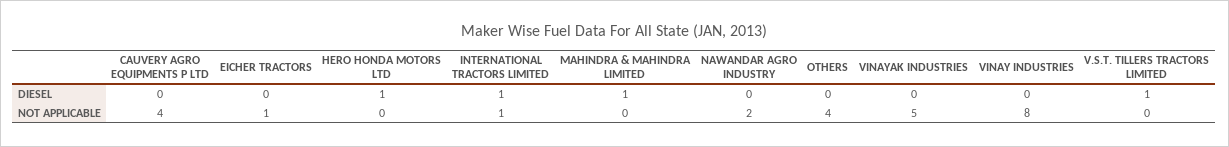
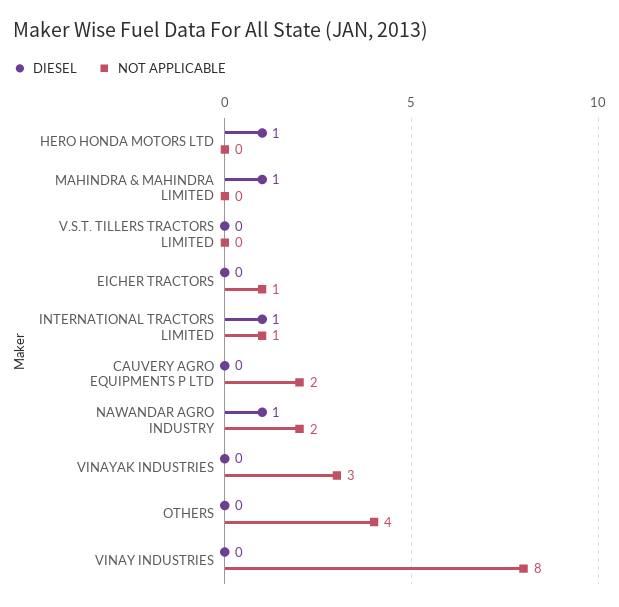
  {
    "DIESEL": {
      "CAUVERY AGRO EQUIPMENTS P LTD": 0,
      "EICHER TRACTORS": 0,
      "HERO HONDA MOTORS LTD": 1,
      "INTERNATIONAL TRACTORS LIMITED": 1,
      "MAHINDRA & MAHINDRA LIMITED": 1,
-     "NAWANDAR AGRO INDUSTRY": 0,
+     "NAWANDAR AGRO INDUSTRY": 1,
      "OTHERS": 0,
      "VINAYAK INDUSTRIES": 0,
      "VINAY INDUSTRIES": 0,
-     "V.S.T. TILLERS TRACTORS LIMITED": 1
+     "V.S.T. TILLERS TRACTORS LIMITED": 0
    },
    "NOT APPLICABLE": {
-     "CAUVERY AGRO EQUIPMENTS P LTD": 4,
+     "CAUVERY AGRO EQUIPMENTS P LTD": 2,
      "EICHER TRACTORS": 1,
      "HERO HONDA MOTORS LTD": 0,
      "INTERNATIONAL TRACTORS LIMITED": 1,
      "MAHINDRA & MAHINDRA LIMITED": 0,
      "NAWANDAR AGRO INDUSTRY": 2,
      "OTHERS": 4,
-     "VINAYAK INDUSTRIES": 5,
+     "VINAYAK INDUSTRIES": 3,
      "VINAY INDUSTRIES": 8,
      "V.S.T. TILLERS TRACTORS LIMITED": 0
    }
  }

